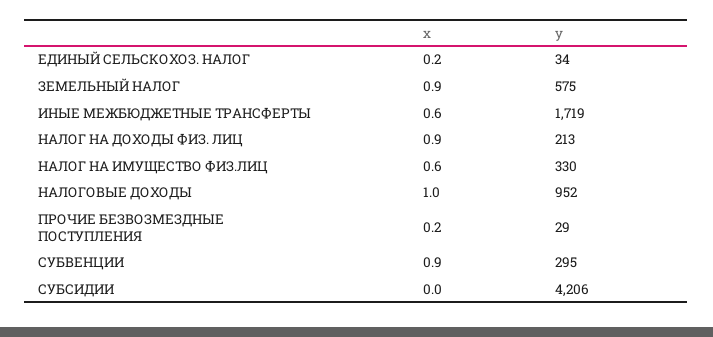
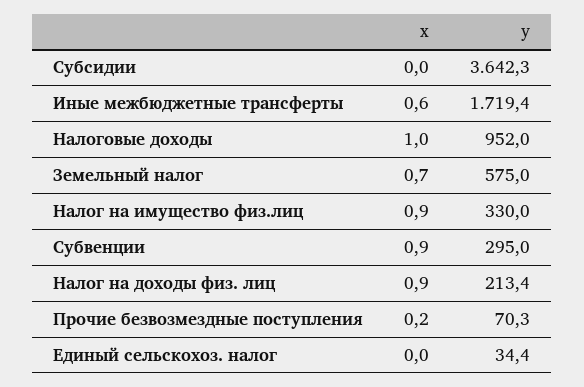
  {
    "x": {
-     "ЕДИНЫЙ СЕЛЬСКОХОЗ. НАЛОГ": 0.2,
+     "ЕДИНЫЙ СЕЛЬСКОХОЗ. НАЛОГ": 0,
-     "ЗЕМЕЛЬНЫЙ НАЛОГ": 0.9,
+     "ЗЕМЕЛЬНЫЙ НАЛОГ": 0.7,
      "ИНЫЕ МЕЖБЮДЖЕТНЫЕ ТРАНСФЕРТЫ": 0.6,
      "НАЛОГ НА ДОХОДЫ ФИЗ. ЛИЦ": 0.9,
-     "НАЛОГ НА ИМУЩЕСТВО ФИЗ.ЛИЦ": 0.6,
+     "НАЛОГ НА ИМУЩЕСТВО ФИЗ.ЛИЦ": 0.9,
      "НАЛОГОВЫЕ ДОХОДЫ": 1,
      "ПРОЧИЕ БЕЗВОЗМЕЗДНЫЕ ПОСТУПЛЕНИЯ": 0.2,
      "СУБВЕНЦИИ": 0.9,
      "СУБСИДИИ": 0
    },
    "y": {
      "ЕДИНЫЙ СЕЛЬСКОХОЗ. НАЛОГ": 34.4,
      "ЗЕМЕЛЬНЫЙ НАЛОГ": 575,
      "ИНЫЕ МЕЖБЮДЖЕТНЫЕ ТРАНСФЕРТЫ": 1719.4,
      "НАЛОГ НА ДОХОДЫ ФИЗ. ЛИЦ": 213.4,
      "НАЛОГ НА ИМУЩЕСТВО ФИЗ.ЛИЦ": 330,
      "НАЛОГОВЫЕ ДОХОДЫ": 952,
-     "ПРОЧИЕ БЕЗВОЗМЕЗДНЫЕ ПОСТУПЛЕНИЯ": 29,
+     "ПРОЧИЕ БЕЗВОЗМЕЗДНЫЕ ПОСТУПЛЕНИЯ": 70.3,
      "СУБВЕНЦИИ": 295,
-     "СУБСИДИИ": 4206
+     "СУБСИДИИ": 3642.3
    }
  }

